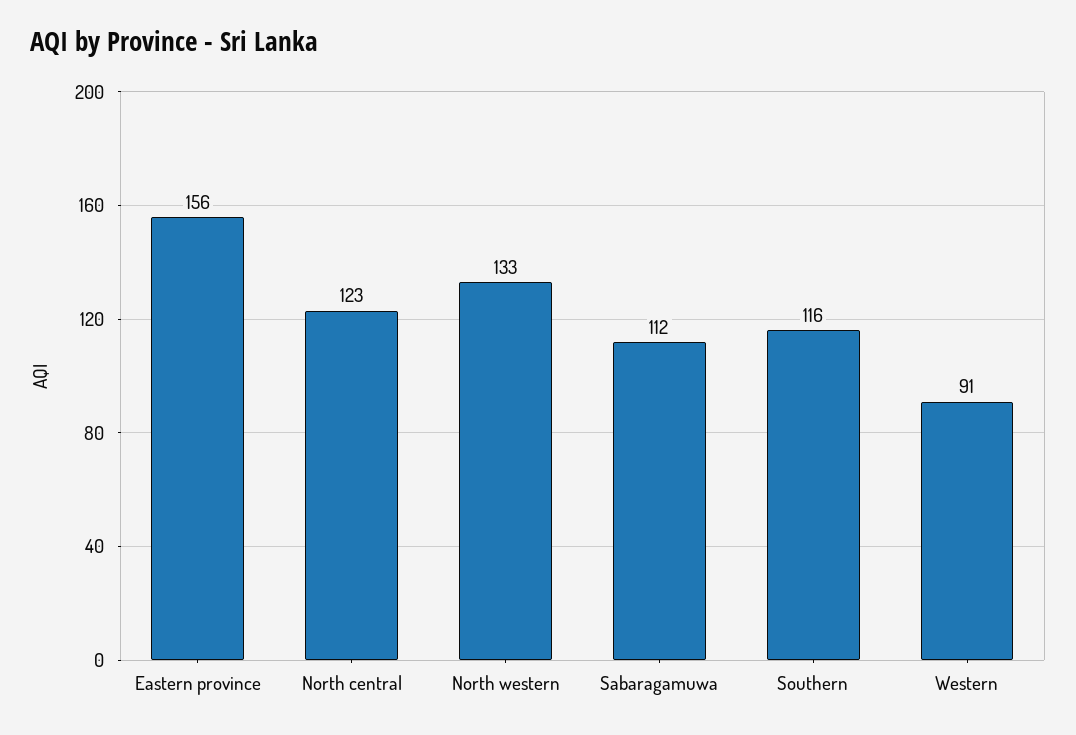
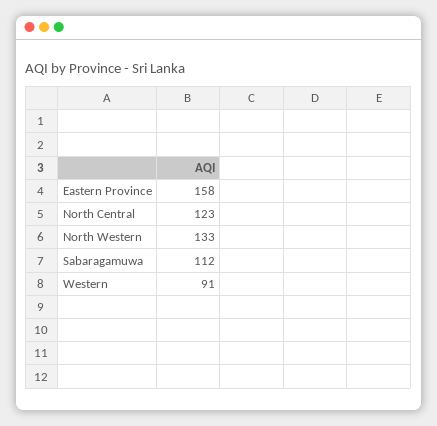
  {
-   "Eastern province": 156,
+   "Eastern province": 158,
    "North central": 123,
    "North western": 133,
    "Sabaragamuwa": 112,
-   "Southern": 116,
    "Western": 91
  }

